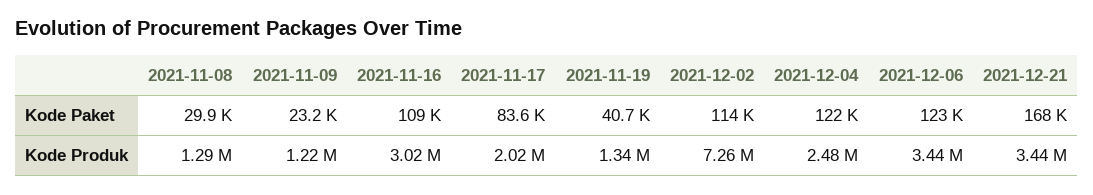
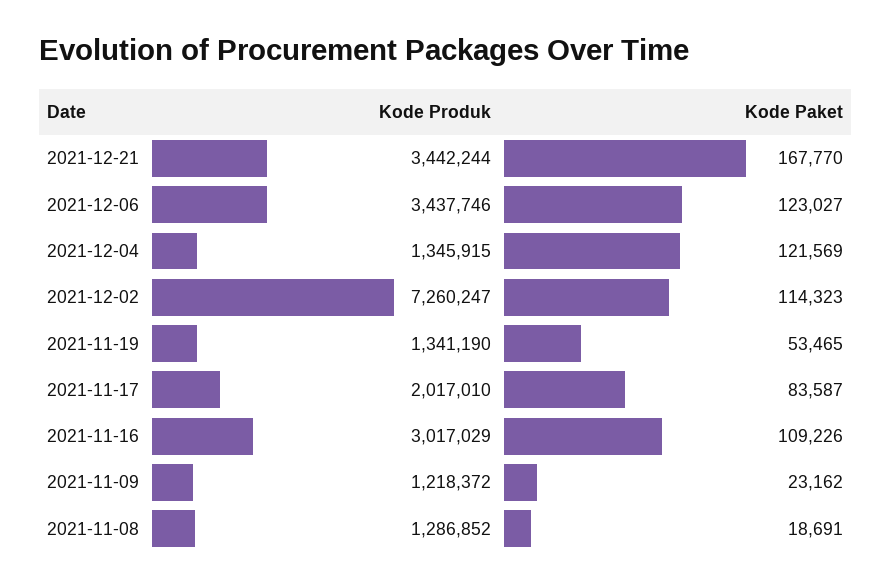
  {
    "2021-11-08": {
-     "Kode Paket": 29900,
+     "Kode Paket": 18691,
      "Kode Produk": 1286852
    },
    "2021-11-09": {
      "Kode Paket": 23162,
      "Kode Produk": 1218372
    },
    "2021-11-16": {
      "Kode Paket": 109226,
      "Kode Produk": 3017029
    },
    "2021-11-17": {
      "Kode Paket": 83587,
      "Kode Produk": 2017010
    },
    "2021-11-19": {
-     "Kode Paket": 40700,
+     "Kode Paket": 53465,
      "Kode Produk": 1341190
    },
    "2021-12-02": {
      "Kode Paket": 114323,
      "Kode Produk": 7260247
    },
    "2021-12-04": {
      "Kode Paket": 121569,
-     "Kode Produk": 2480000
+     "Kode Produk": 1345915
    },
    "2021-12-06": {
      "Kode Paket": 123027,
      "Kode Produk": 3437746
    },
    "2021-12-21": {
      "Kode Paket": 167770,
      "Kode Produk": 3442244
    }
  }

